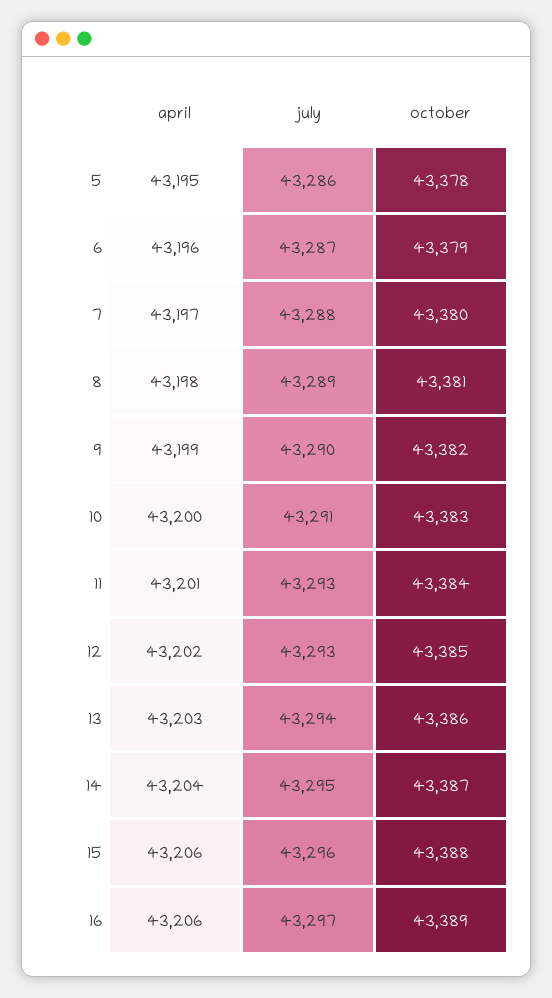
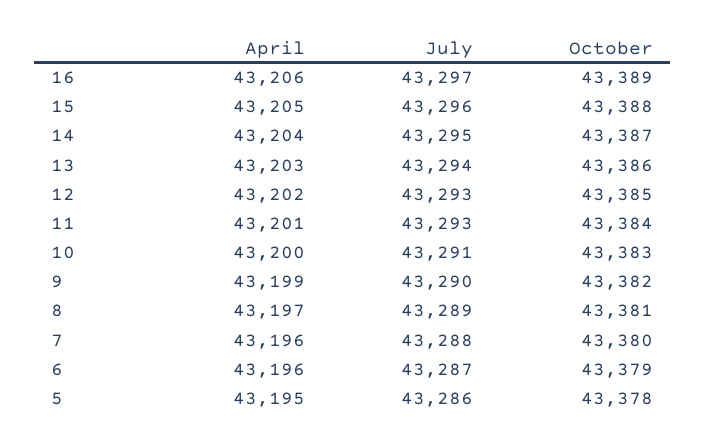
  {
    "april": {
      "5": 43195,
      "6": 43196,
-     "7": 43197,
+     "7": 43196,
-     "8": 43198,
+     "8": 43197,
      "9": 43199,
      "10": 43200,
      "11": 43201,
      "12": 43202,
      "13": 43203,
      "14": 43204,
-     "15": 43206,
+     "15": 43205,
      "16": 43206
    },
    "july": {
      "5": 43286,
      "6": 43287,
      "7": 43288,
      "8": 43289,
      "9": 43290,
      "10": 43291,
      "11": 43293,
      "12": 43293,
      "13": 43294,
      "14": 43295,
      "15": 43296,
      "16": 43297
    },
    "october": {
      "5": 43378,
      "6": 43379,
      "7": 43380,
      "8": 43381,
      "9": 43382,
      "10": 43383,
      "11": 43384,
      "12": 43385,
      "13": 43386,
      "14": 43387,
      "15": 43388,
      "16": 43389
    }
  }

